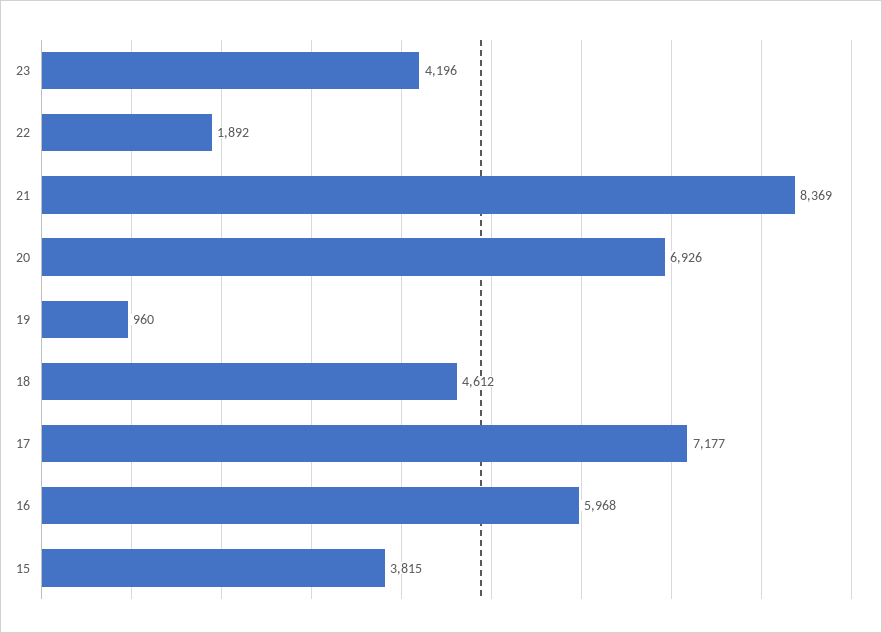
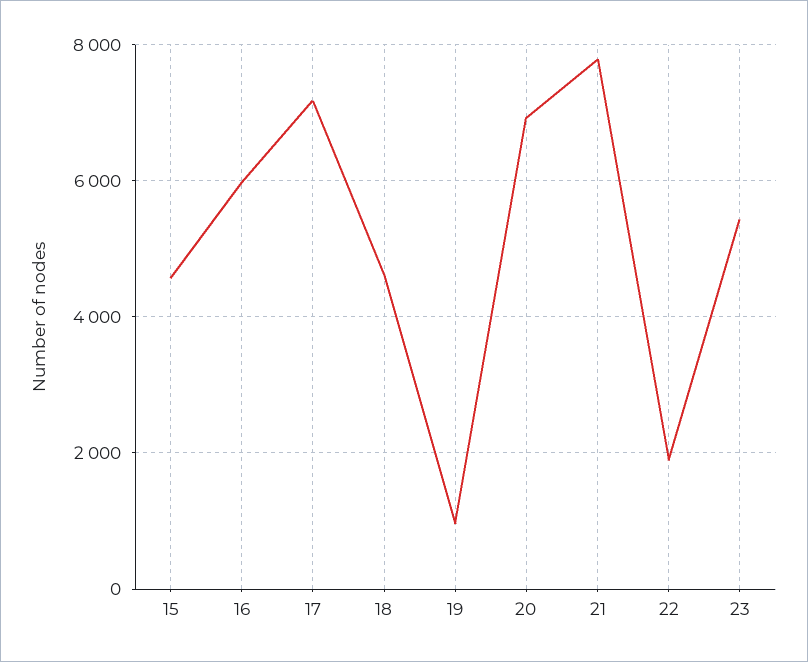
  {
-   "23": 4196,
+   "23": 5400,
    "22": 1892,
-   "21": 8369,
+   "21": 7800,
    "20": 6926,
    "19": 960,
    "18": 4612,
    "17": 7177,
    "16": 5968,
-   "15": 3815
+   "15": 4600
  }

